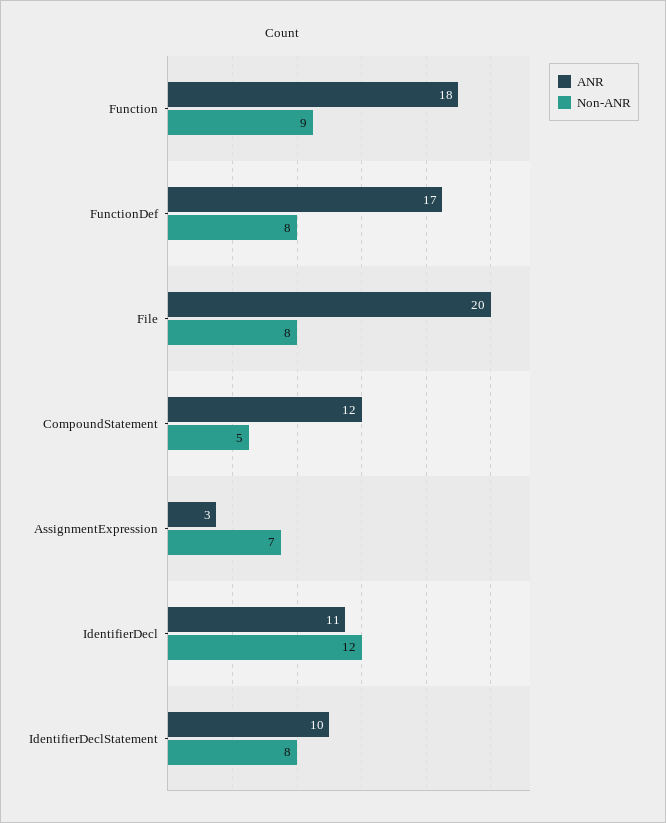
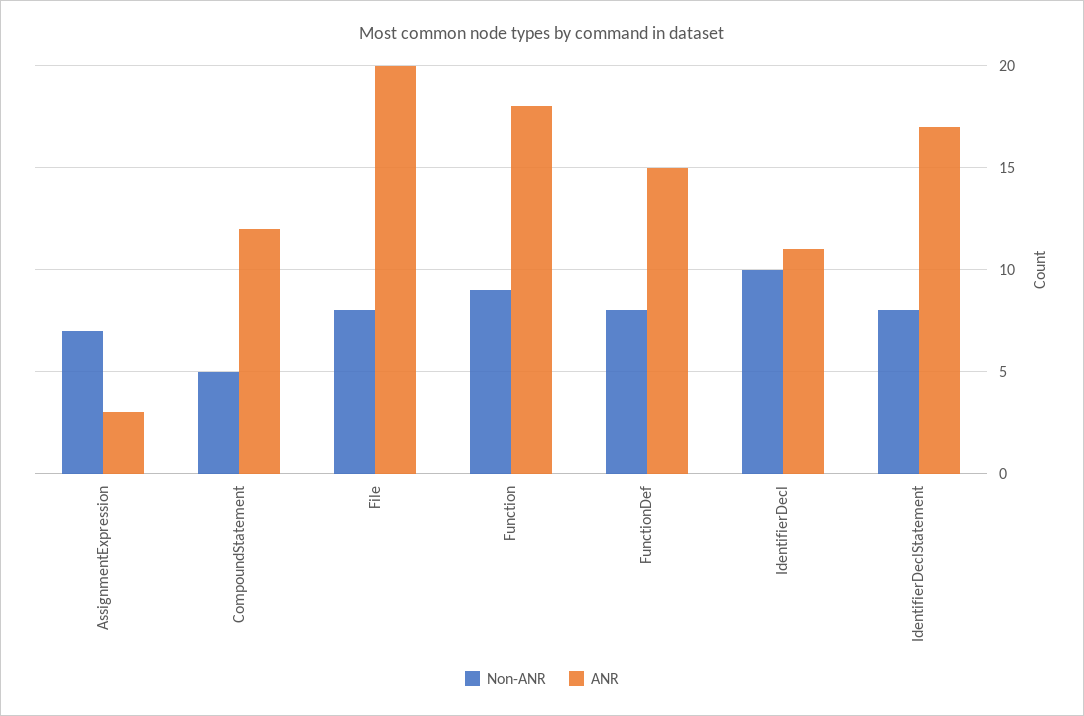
  {
    "ANR": {
      "Function": 18,
-     "FunctionDef": 17,
+     "FunctionDef": 15,
      "File": 20,
      "CompoundStatement": 12,
      "AssignmentExpression": 3,
      "IdentifierDecl": 11,
-     "IdentifierDeclStatement": 10
+     "IdentifierDeclStatement": 17
    },
    "Non-ANR": {
      "Function": 9,
      "FunctionDef": 8,
      "File": 8,
      "CompoundStatement": 5,
      "AssignmentExpression": 7,
-     "IdentifierDecl": 12,
+     "IdentifierDecl": 10,
      "IdentifierDeclStatement": 8
    }
  }

